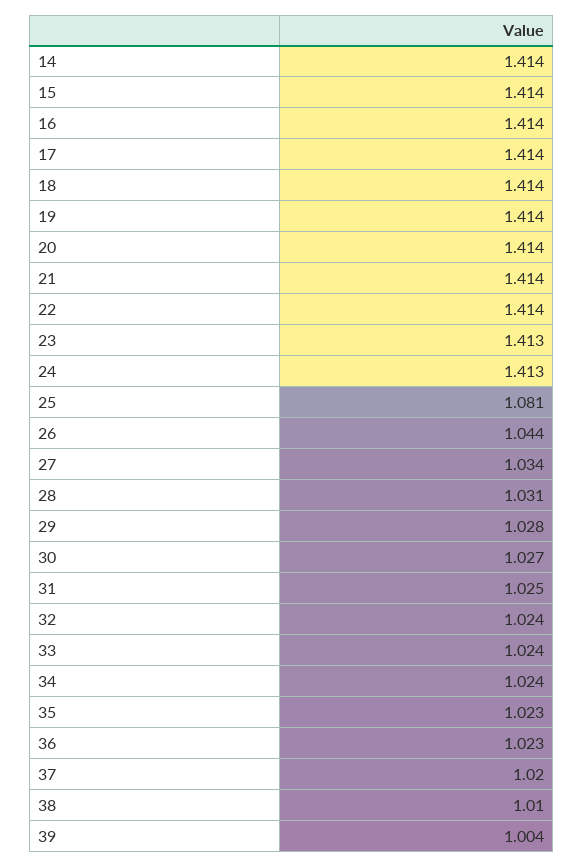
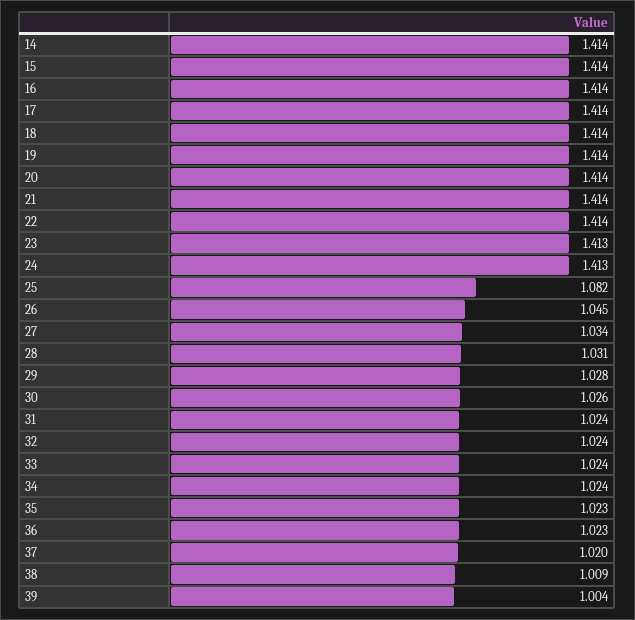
  {
    "14": 1.414,
    "15": 1.414,
    "16": 1.414,
    "17": 1.414,
    "18": 1.414,
    "19": 1.414,
    "20": 1.414,
    "21": 1.414,
    "22": 1.414,
    "23": 1.413,
    "24": 1.413,
-   "25": 1.081,
+   "25": 1.082,
-   "26": 1.044,
+   "26": 1.045,
    "27": 1.034,
    "28": 1.031,
    "29": 1.028,
-   "30": 1.027,
+   "30": 1.026,
-   "31": 1.025,
+   "31": 1.024,
    "32": 1.024,
    "33": 1.024,
    "34": 1.024,
    "35": 1.023,
    "36": 1.023,
    "37": 1.02,
-   "38": 1.01,
+   "38": 1.009,
    "39": 1.004
  }

